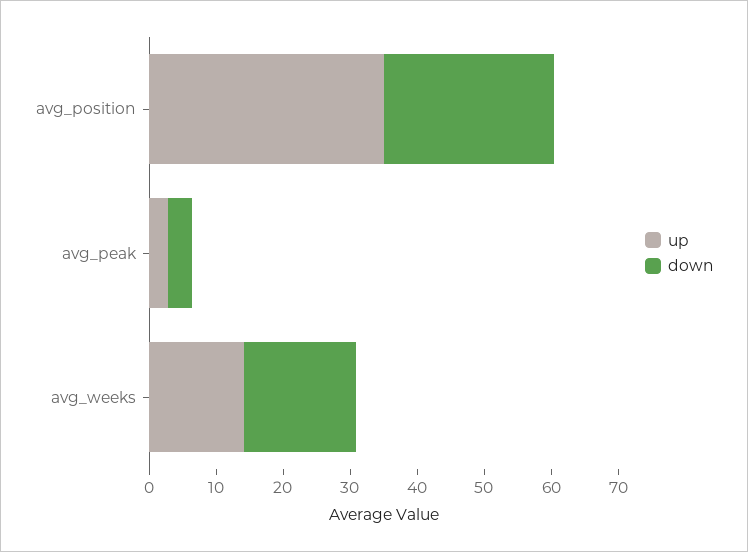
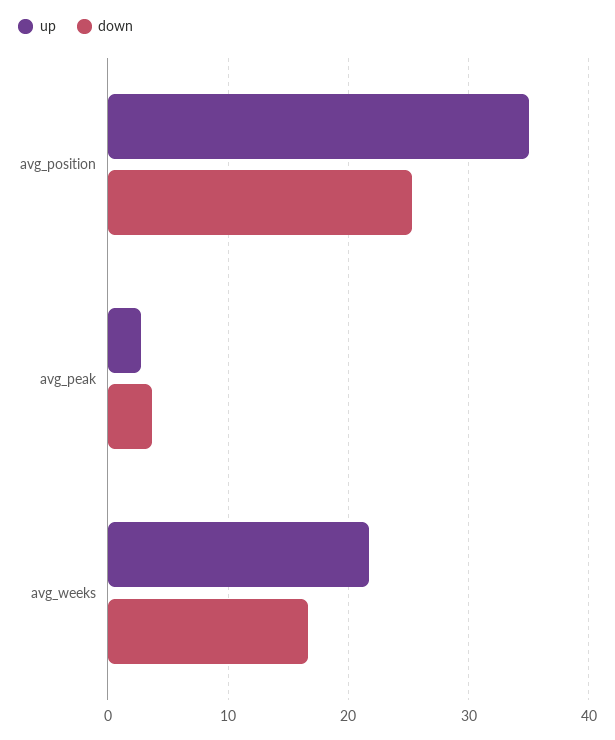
  {
    "up": {
      "avg_position": 35,
      "avg_peak": 3,
-     "avg_weeks": 14
+     "avg_weeks": 22
    },
    "down": {
      "avg_position": 25,
      "avg_peak": 4,
      "avg_weeks": 17
    }
  }

